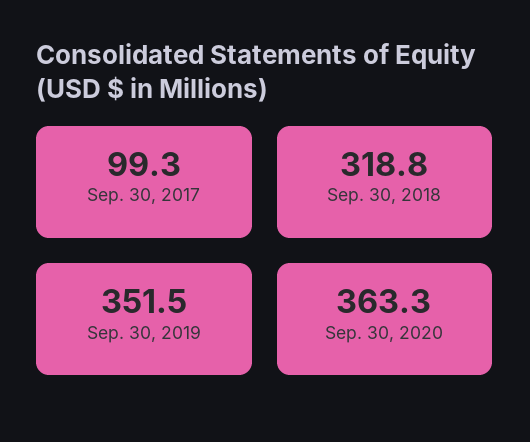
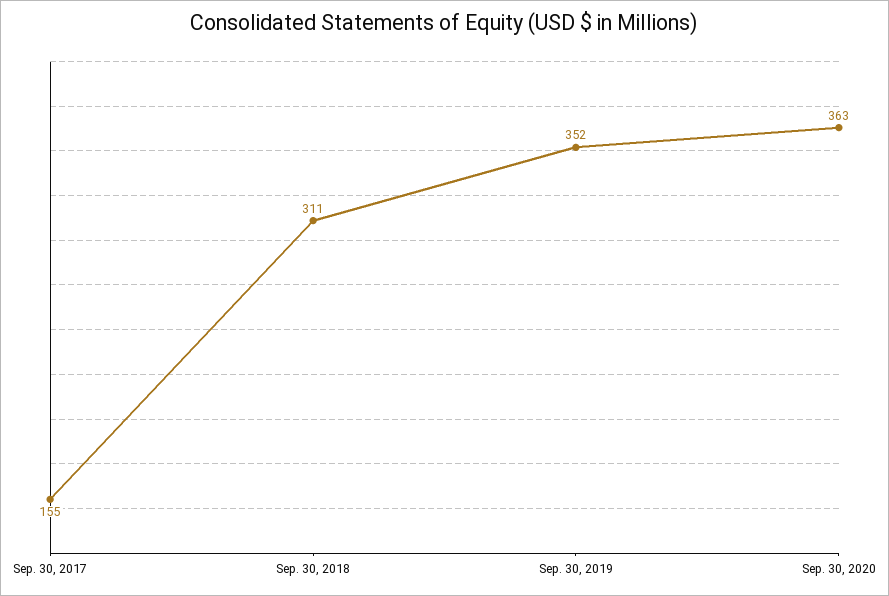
  {
-   "Sep. 30, 2017": 99.3,
+   "Sep. 30, 2017": 155,
-   "Sep. 30, 2018": 318.8,
+   "Sep. 30, 2018": 311,
    "Sep. 30, 2019": 351.5,
    "Sep. 30, 2020": 363.3
  }

